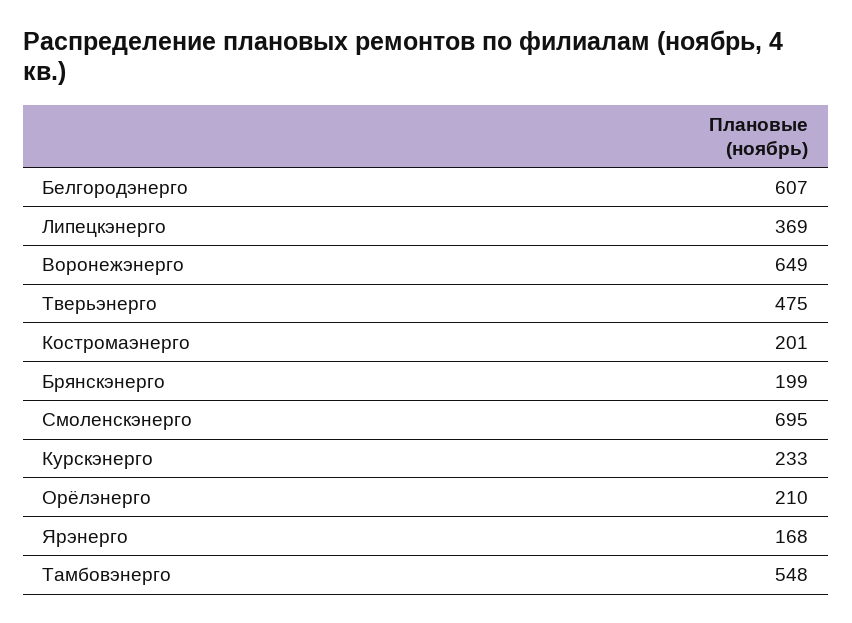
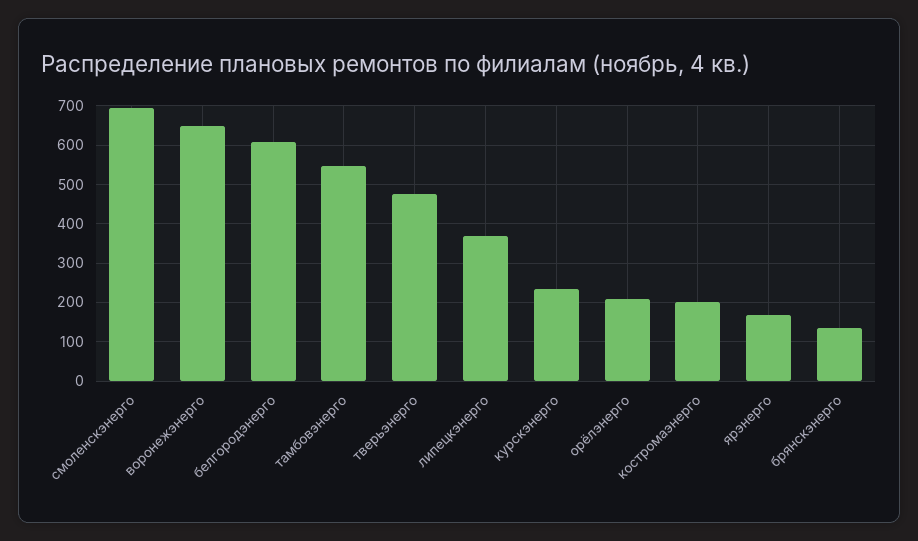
  {
    "Белгородэнерго": 607,
    "Липецкэнерго": 369,
    "Воронежэнерго": 649,
    "Тверьэнерго": 475,
    "Костромаэнерго": 201,
-   "Брянскэнерго": 199,
+   "Брянскэнерго": 140,
    "Смоленскэнерго": 695,
    "Курскэнерго": 233,
    "Орёлэнерго": 210,
    "Ярэнерго": 168,
    "Тамбовэнерго": 548
  }

